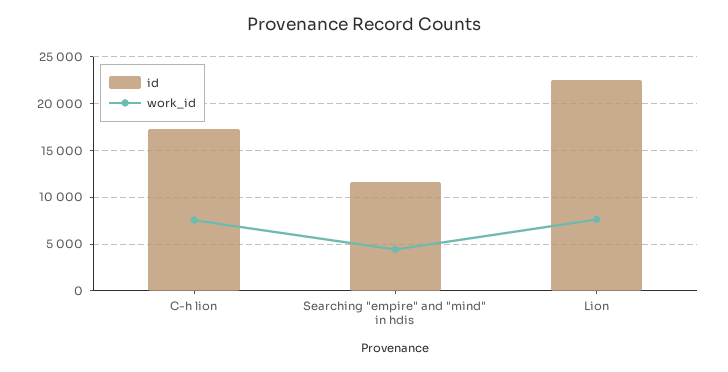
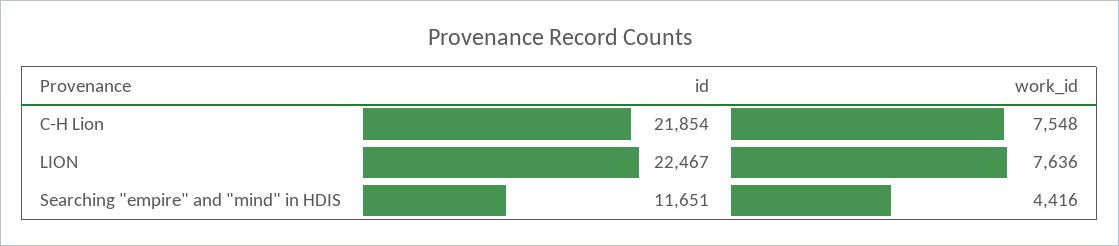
  {
    "id": {
-     "C-h lion": 17000,
+     "C-h lion": 21854,
      "Searching \"empire\" and \"mind\" in hdis": 11651,
      "Lion": 22467
    },
    "work_id": {
      "C-h lion": 7548,
      "Searching \"empire\" and \"mind\" in hdis": 4416,
      "Lion": 7636
    }
  }

